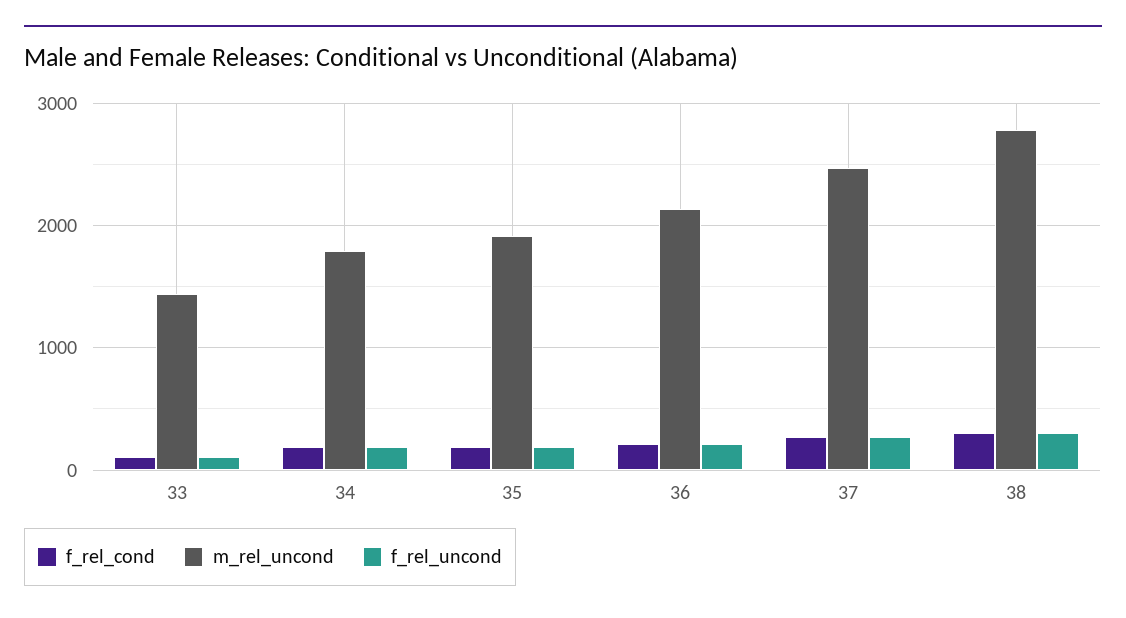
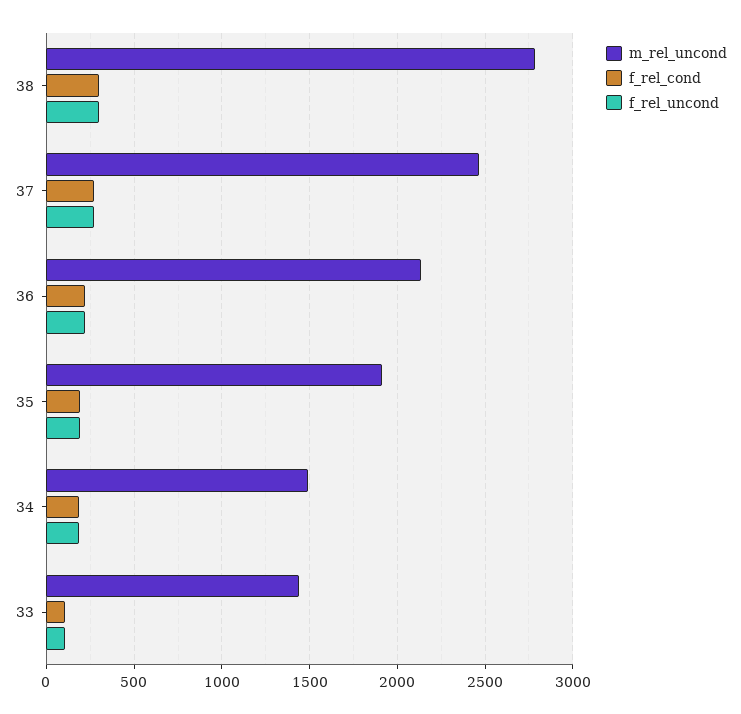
  {
    "f_rel_cond": {
      "33": 100,
      "34": 200,
      "35": 200,
      "36": 200,
      "37": 250,
      "38": 300
    },
    "m_rel_uncond": {
      "33": 1450,
-     "34": 1800,
+     "34": 1500,
      "35": 1900,
      "36": 2150,
      "37": 2450,
      "38": 2800
    },
    "f_rel_uncond": {
      "33": 100,
      "34": 200,
      "35": 200,
      "36": 200,
      "37": 250,
      "38": 300
    }
  }

